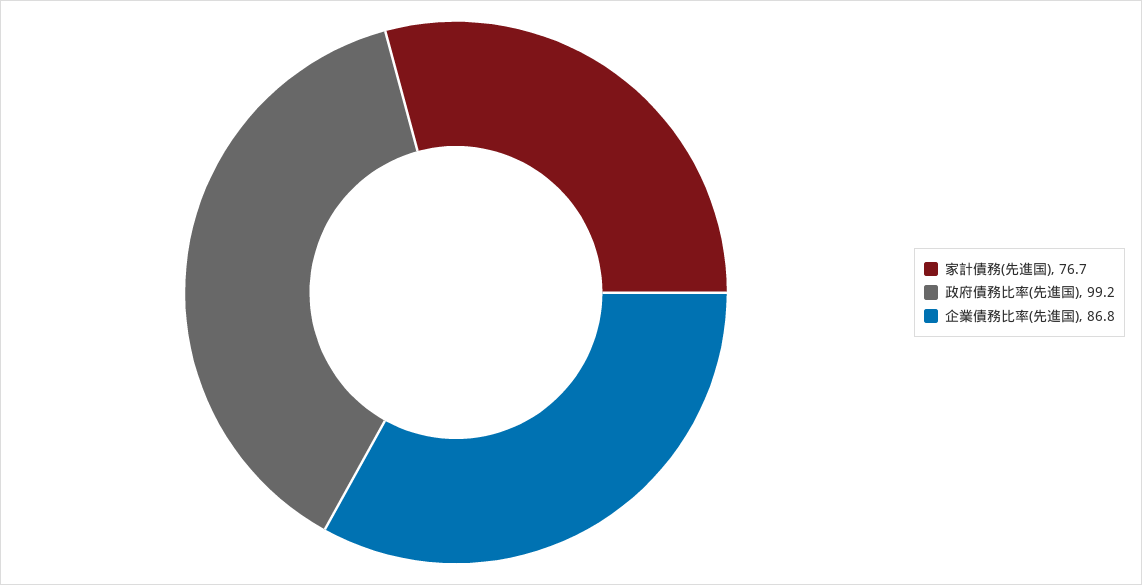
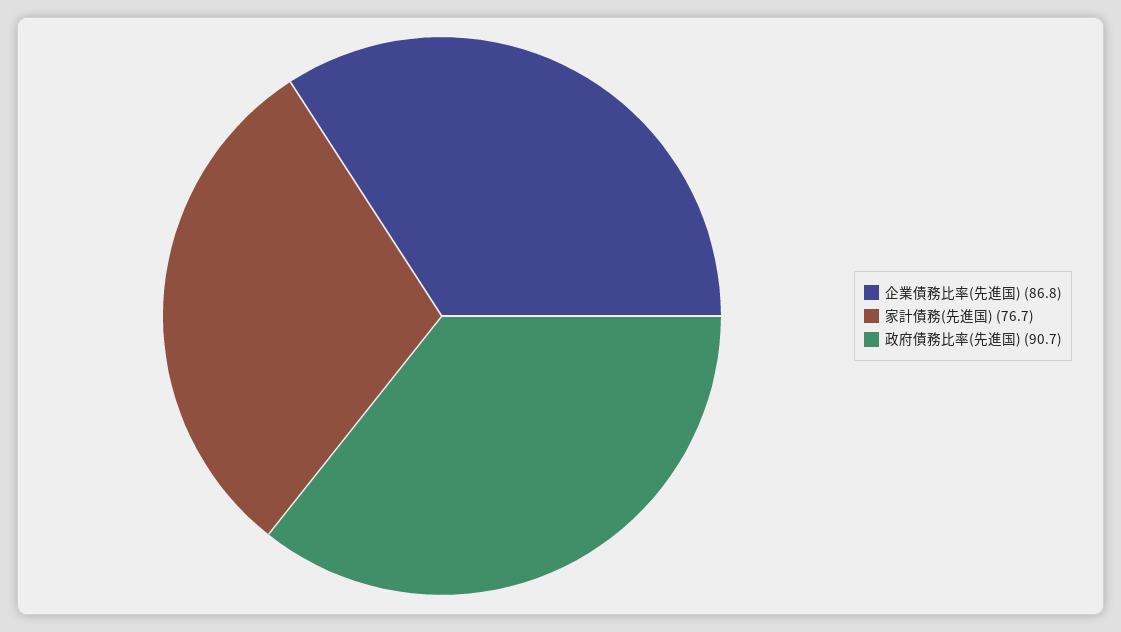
  {
    "家計債務(先進国)": 76.7,
-   "政府債務比率(先進国)": 99.2,
+   "政府債務比率(先進国)": 90.7,
    "企業債務比率(先進国)": 86.8
  }

